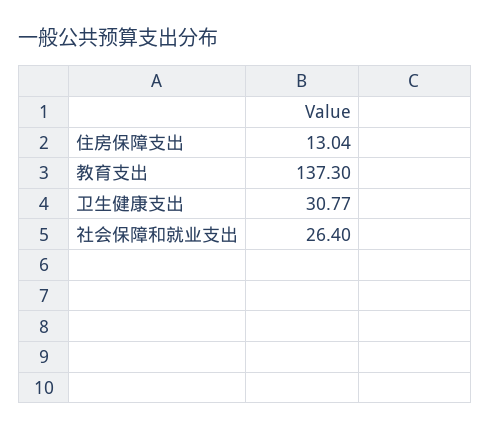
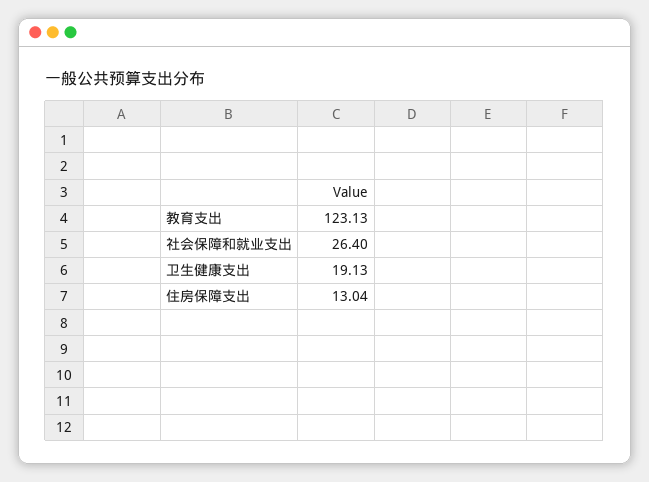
  {
    "住房保障支出": 13.04,
-   "教育支出": 137.3,
+   "教育支出": 123.13,
-   "卫生健康支出": 30.77,
+   "卫生健康支出": 19.13,
    "社会保障和就业支出": 26.4
  }

